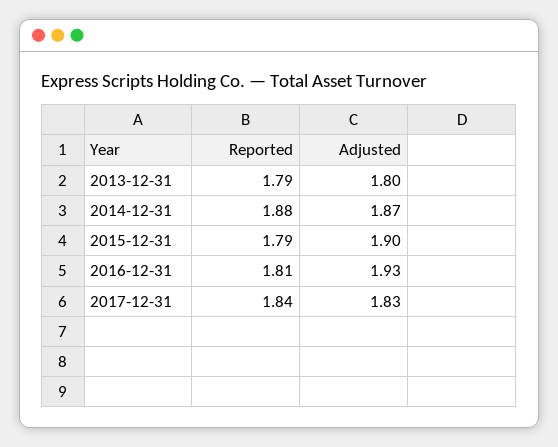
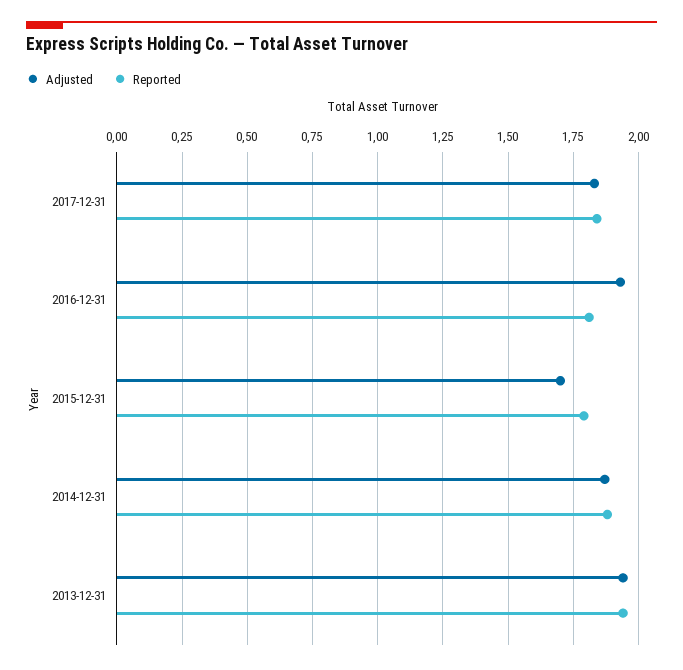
  {
    "Reported": {
-     "2013-12-31": 1.79,
+     "2013-12-31": 1.95,
      "2014-12-31": 1.88,
      "2015-12-31": 1.79,
      "2016-12-31": 1.81,
      "2017-12-31": 1.84
    },
    "Adjusted": {
-     "2013-12-31": 1.8,
+     "2013-12-31": 1.95,
      "2014-12-31": 1.87,
-     "2015-12-31": 1.9,
+     "2015-12-31": 1.7,
      "2016-12-31": 1.93,
      "2017-12-31": 1.83
    }
  }

